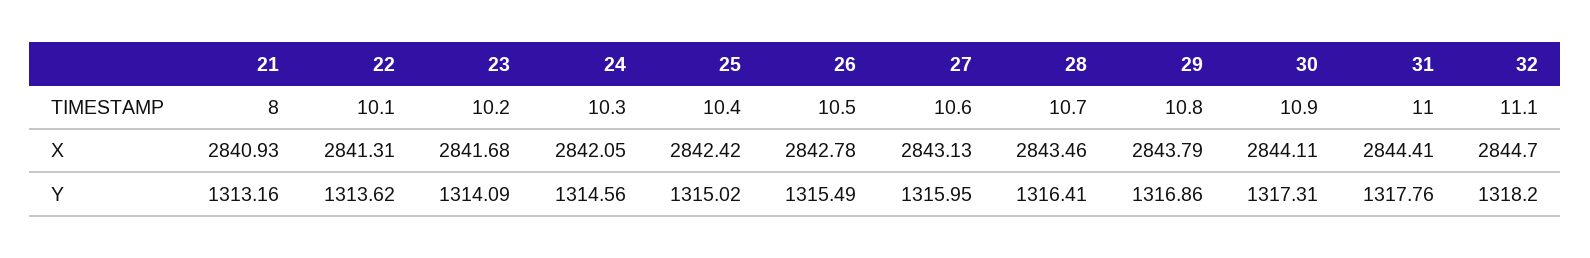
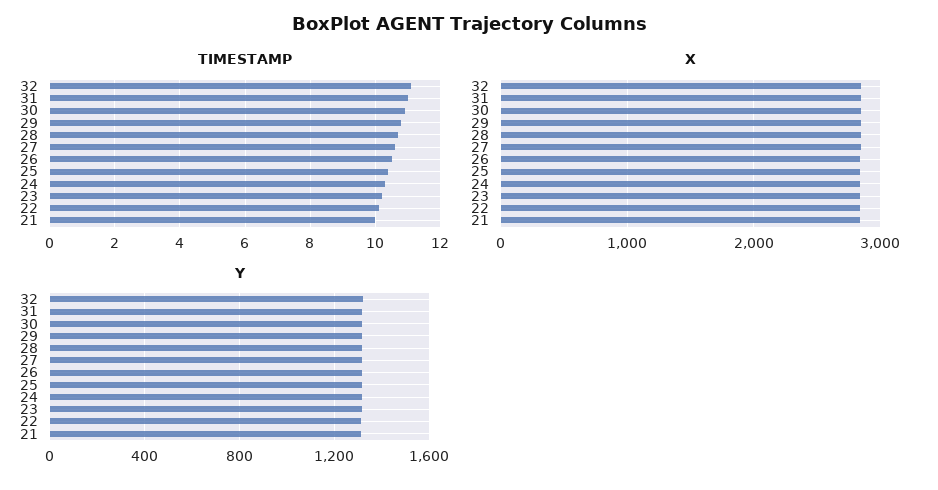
  {
    "TIMESTAMP": {
-     "21": 8,
+     "21": 10,
      "22": 10.1,
      "23": 10.2,
      "24": 10.3,
      "25": 10.4,
      "26": 10.5,
      "27": 10.6,
      "28": 10.7,
      "29": 10.8,
      "30": 10.9,
      "31": 11,
      "32": 11.1
    },
    "X": {
      "21": 2840.93,
      "22": 2841.31,
      "23": 2841.68,
      "24": 2842.05,
      "25": 2842.42,
      "26": 2842.78,
      "27": 2843.13,
      "28": 2843.46,
      "29": 2843.79,
      "30": 2844.11,
      "31": 2844.41,
      "32": 2844.7
    },
    "Y": {
      "21": 1313.16,
      "22": 1313.62,
      "23": 1314.09,
      "24": 1314.56,
      "25": 1315.02,
      "26": 1315.49,
      "27": 1315.95,
      "28": 1316.41,
      "29": 1316.86,
      "30": 1317.31,
      "31": 1317.76,
      "32": 1318.2
    }
  }

